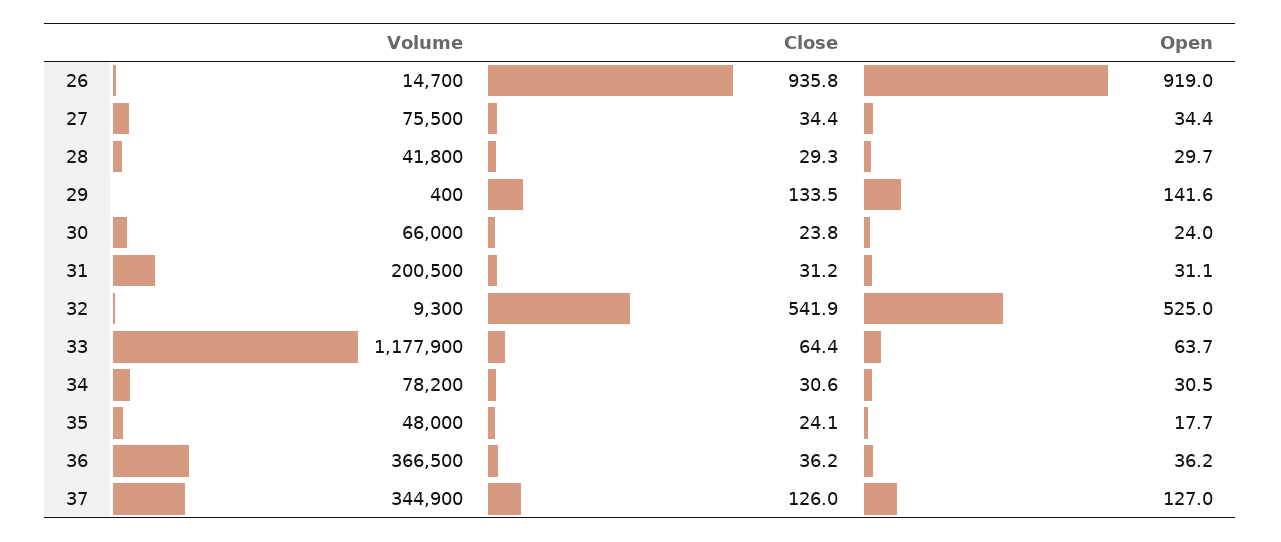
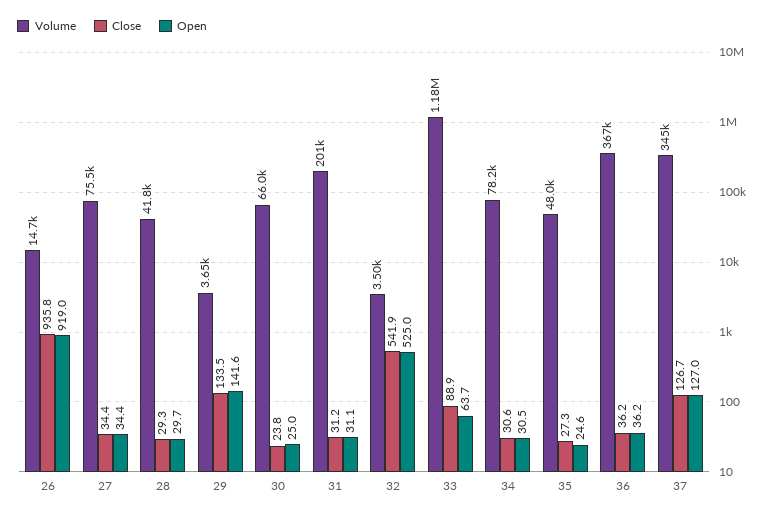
  {
    "Volume": {
      "26": 14700,
      "27": 75500,
      "28": 41800,
-     "29": 400,
+     "29": 3650,
      "30": 66000,
      "31": 200500,
-     "32": 9300,
+     "32": 3500,
      "33": 1177900,
      "34": 78200,
      "35": 48000,
      "36": 366500,
      "37": 344900
    },
    "Close": {
      "26": 935.8,
      "27": 34.4,
      "28": 29.3,
      "29": 133.5,
      "30": 23.8,
      "31": 31.2,
      "32": 541.9,
-     "33": 64.4,
+     "33": 88.9,
      "34": 30.6,
-     "35": 24.1,
+     "35": 27.3,
      "36": 36.2,
-     "37": 126
+     "37": 126.7
    },
    "Open": {
      "26": 919,
      "27": 34.4,
      "28": 29.7,
      "29": 141.6,
-     "30": 24,
+     "30": 25,
      "31": 31.1,
      "32": 525,
      "33": 63.7,
      "34": 30.5,
-     "35": 17.7,
+     "35": 24.6,
      "36": 36.2,
      "37": 127
    }
  }

